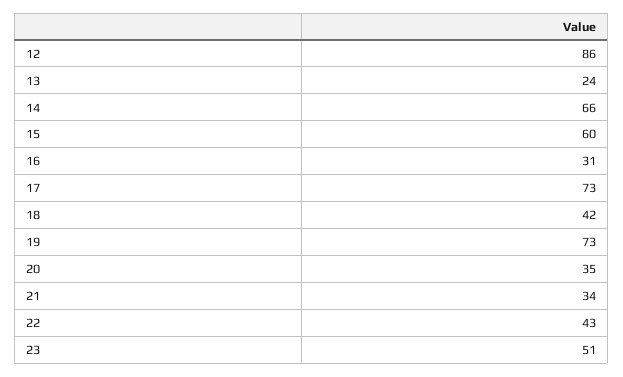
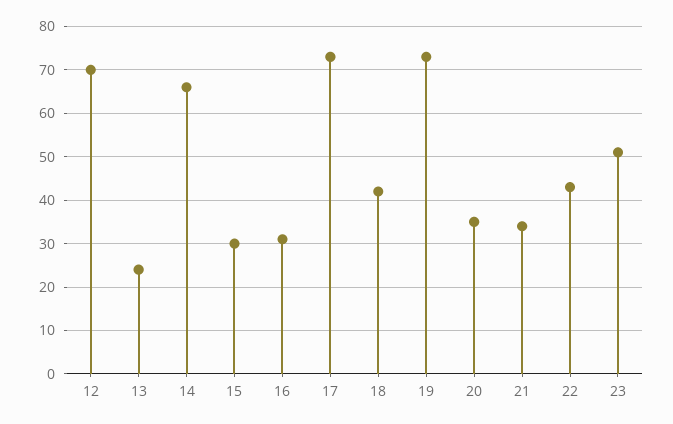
  {
-   "12": 86,
+   "12": 70,
    "13": 24,
    "14": 66,
-   "15": 60,
+   "15": 30,
    "16": 31,
    "17": 73,
    "18": 42,
    "19": 73,
    "20": 35,
    "21": 34,
    "22": 43,
    "23": 51
  }

